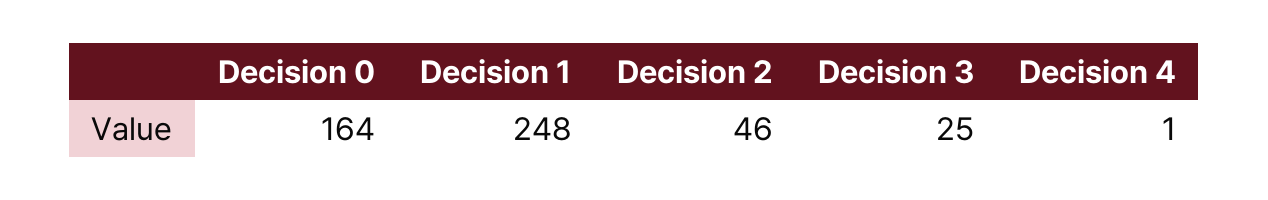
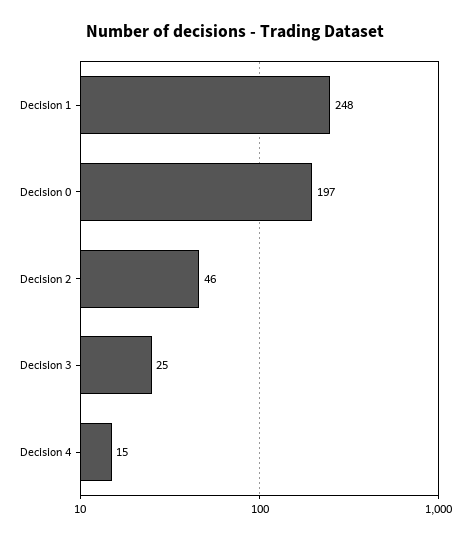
  {
-   "Decision 0": 164,
+   "Decision 0": 197,
    "Decision 1": 248,
    "Decision 2": 46,
    "Decision 3": 25,
-   "Decision 4": 1
+   "Decision 4": 15
  }

